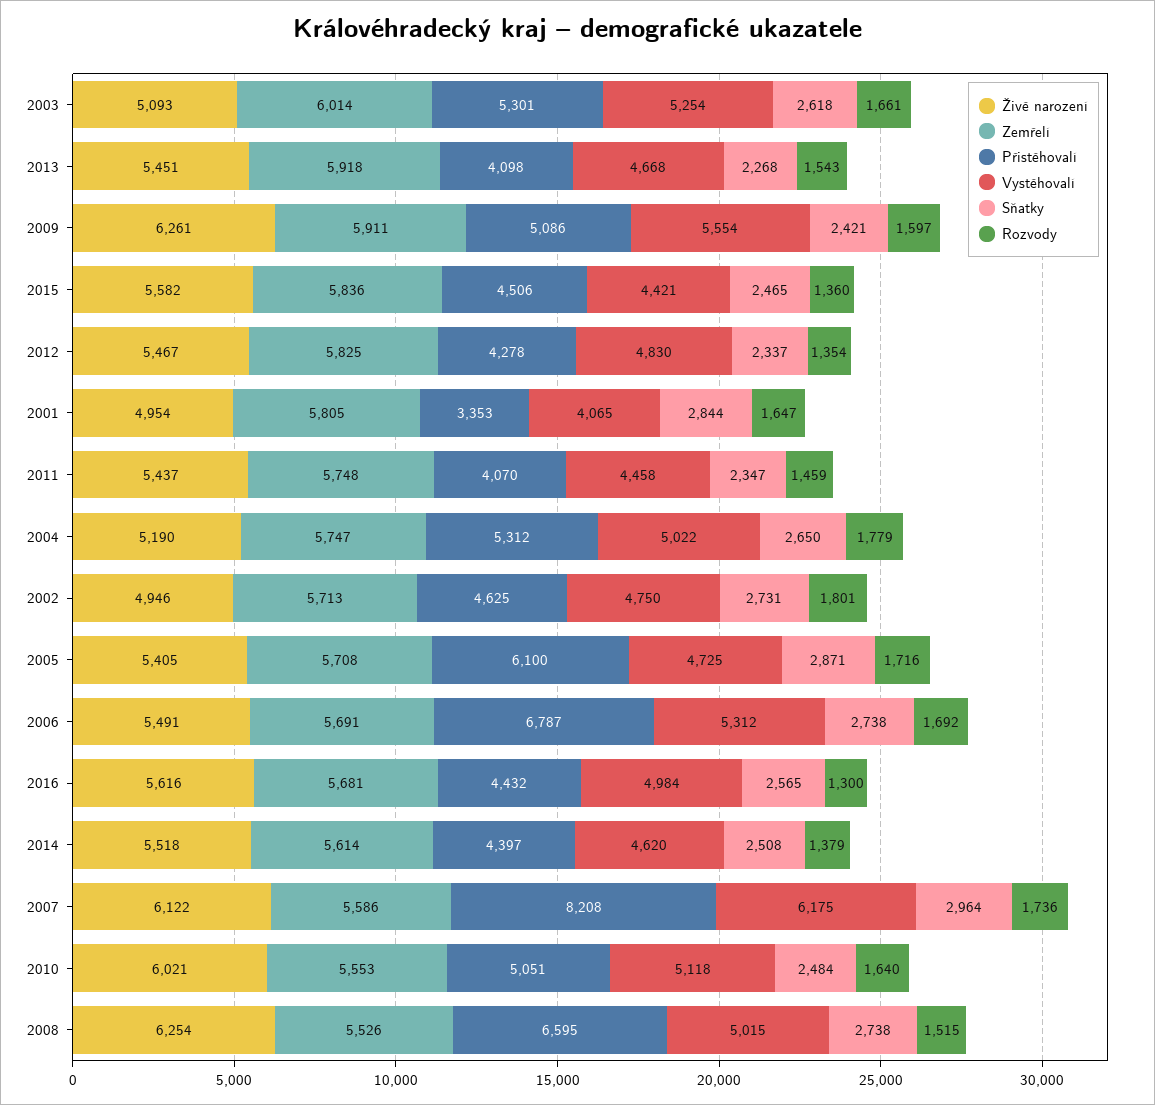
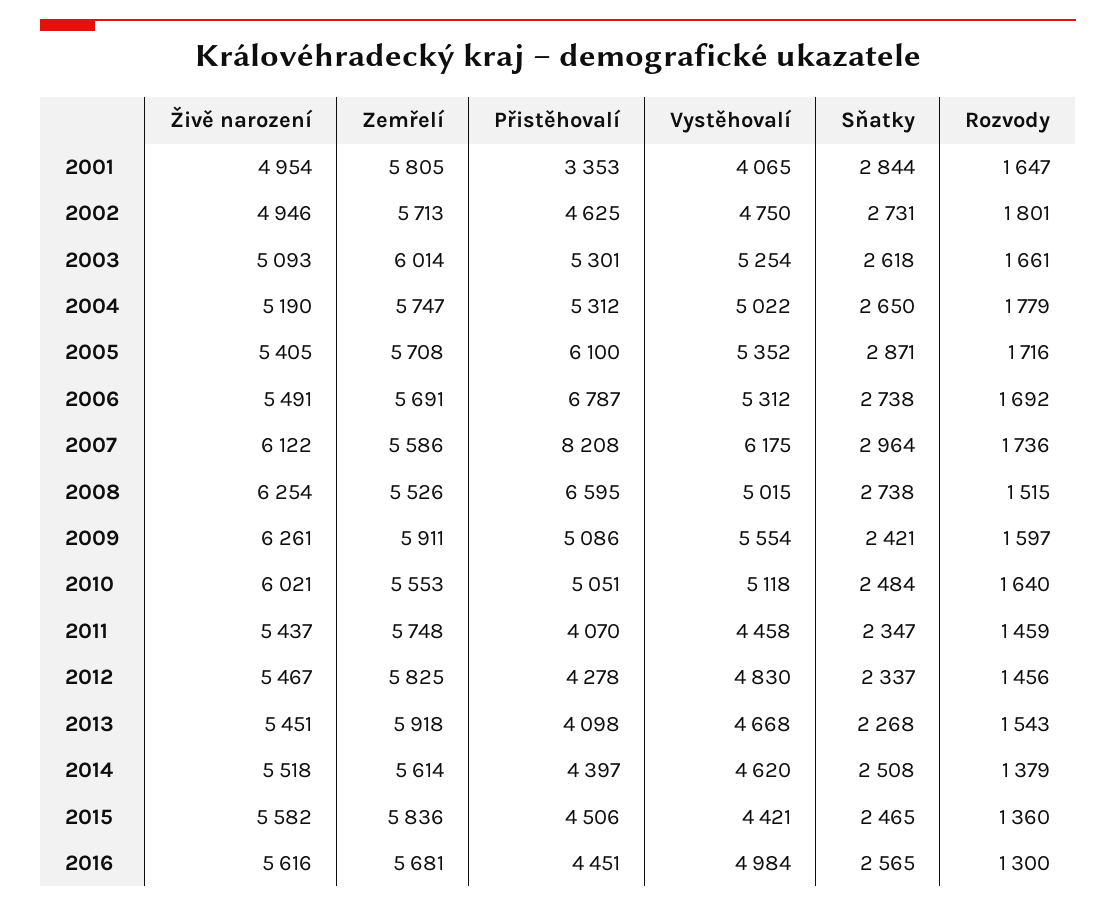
  {
    "Živě narození": {
      "2003": 5093,
      "2013": 5451,
      "2009": 6261,
      "2015": 5582,
      "2012": 5467,
      "2001": 4954,
      "2011": 5437,
      "2004": 5190,
      "2002": 4946,
      "2005": 5405,
      "2006": 5491,
      "2016": 5616,
      "2014": 5518,
      "2007": 6122,
      "2010": 6021,
      "2008": 6254
    },
    "Zemřelí": {
      "2003": 6014,
      "2013": 5918,
      "2009": 5911,
      "2015": 5836,
      "2012": 5825,
      "2001": 5805,
      "2011": 5748,
      "2004": 5747,
      "2002": 5713,
      "2005": 5708,
      "2006": 5691,
      "2016": 5681,
      "2014": 5614,
      "2007": 5586,
      "2010": 5553,
      "2008": 5526
    },
    "Přistěhovalí": {
      "2003": 5301,
      "2013": 4098,
      "2009": 5086,
      "2015": 4506,
      "2012": 4278,
      "2001": 3353,
      "2011": 4070,
      "2004": 5312,
      "2002": 4625,
      "2005": 6100,
      "2006": 6787,
-     "2016": 4432,
+     "2016": 4451,
      "2014": 4397,
      "2007": 8208,
      "2010": 5051,
      "2008": 6595
    },
    "Vystěhovalí": {
      "2003": 5254,
      "2013": 4668,
      "2009": 5554,
      "2015": 4421,
      "2012": 4830,
      "2001": 4065,
      "2011": 4458,
      "2004": 5022,
      "2002": 4750,
-     "2005": 4725,
+     "2005": 5352,
      "2006": 5312,
      "2016": 4984,
      "2014": 4620,
      "2007": 6175,
      "2010": 5118,
      "2008": 5015
    },
    "Sňatky": {
      "2003": 2618,
      "2013": 2268,
      "2009": 2421,
      "2015": 2465,
      "2012": 2337,
      "2001": 2844,
      "2011": 2347,
      "2004": 2650,
      "2002": 2731,
      "2005": 2871,
      "2006": 2738,
      "2016": 2565,
      "2014": 2508,
      "2007": 2964,
      "2010": 2484,
      "2008": 2738
    },
    "Rozvody": {
      "2003": 1661,
      "2013": 1543,
      "2009": 1597,
      "2015": 1360,
-     "2012": 1354,
+     "2012": 1456,
      "2001": 1647,
      "2011": 1459,
      "2004": 1779,
      "2002": 1801,
      "2005": 1716,
      "2006": 1692,
      "2016": 1300,
      "2014": 1379,
      "2007": 1736,
      "2010": 1640,
      "2008": 1515
    }
  }

